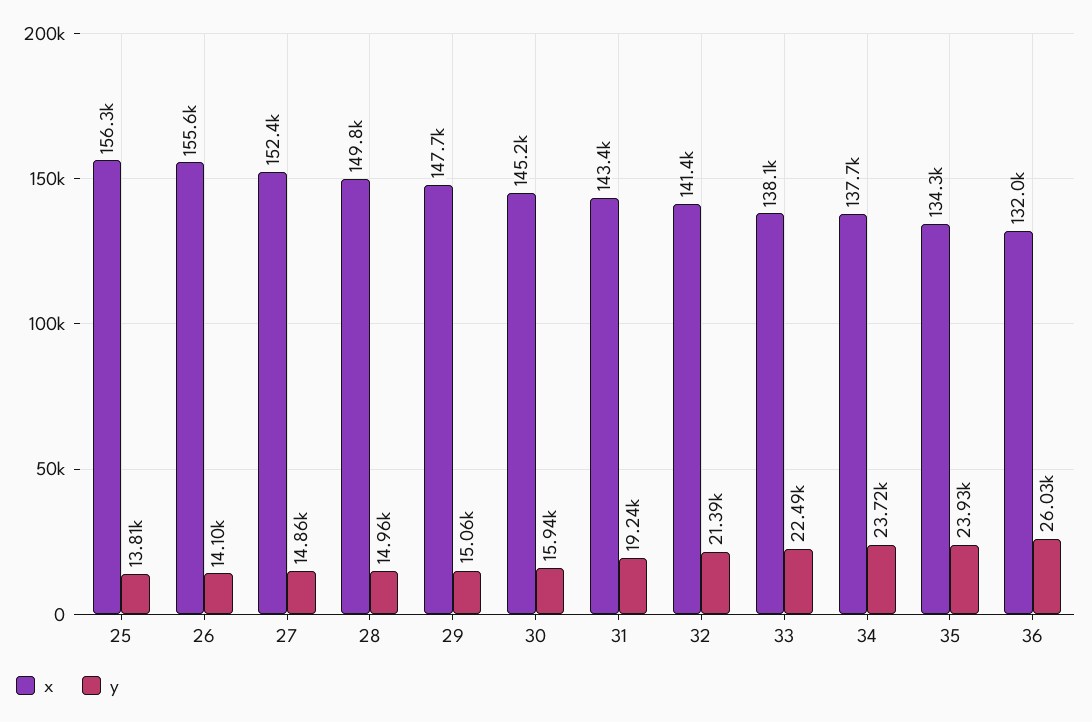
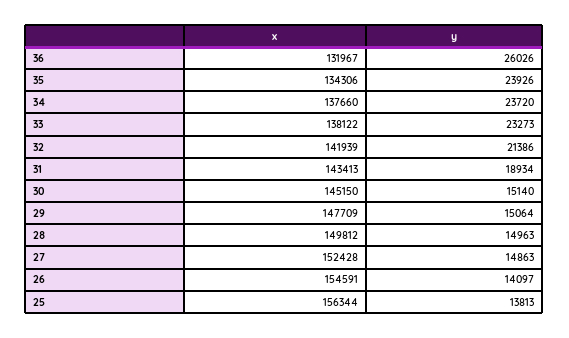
  {
    "x": {
      "25": 156344,
-     "26": 155600,
+     "26": 154591,
      "27": 152428,
      "28": 149812,
      "29": 147709,
      "30": 145150,
      "31": 143413,
-     "32": 141400,
+     "32": 141939,
      "33": 138122,
      "34": 137660,
      "35": 134306,
      "36": 131967
    },
    "y": {
      "25": 13813,
      "26": 14097,
      "27": 14863,
      "28": 14963,
      "29": 15064,
-     "30": 15940,
+     "30": 15140,
-     "31": 19240,
+     "31": 18934,
      "32": 21386,
-     "33": 22490,
+     "33": 23273,
      "34": 23720,
      "35": 23926,
      "36": 26026
    }
  }

